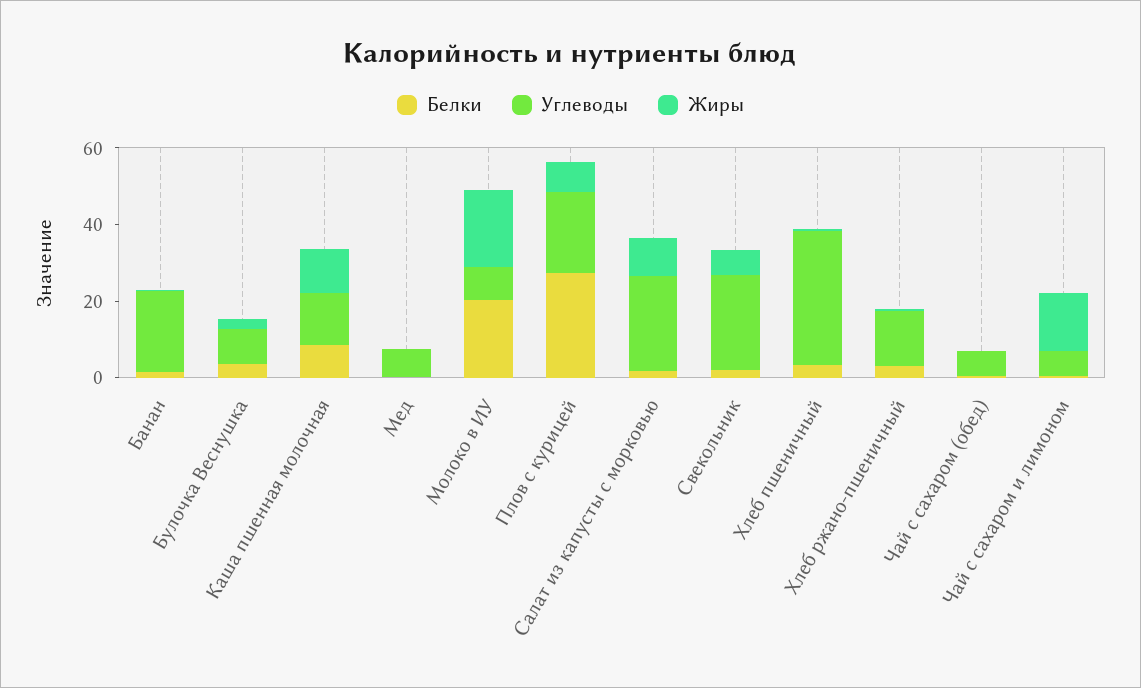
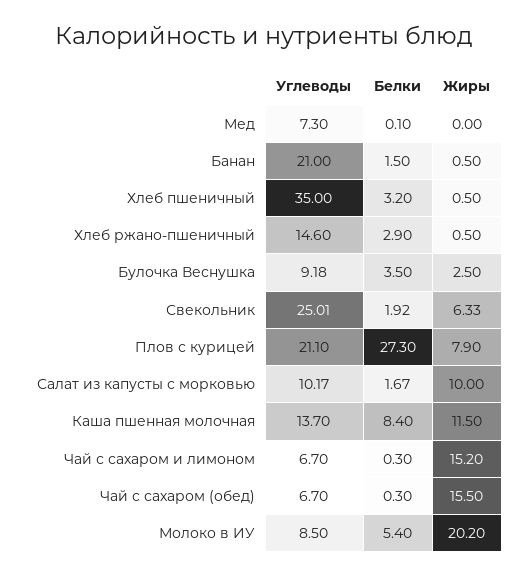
  {
    "Белки": {
      "Банан": 1.5,
      "Булочка Веснушка": 3.5,
      "Каша пшенная молочная": 8.4,
      "Мед": 0.1,
-     "Молоко в ИУ": 20,
+     "Молоко в ИУ": 5.4,
      "Плов с курицей": 27.3,
      "Салат из капусты с морковью": 1.67,
      "Свекольник": 1.92,
      "Хлеб пшеничный": 3.2,
      "Хлеб ржано-пшеничный": 2.9,
      "Чай с сахаром (обед)": 0.3,
      "Чай с сахаром и лимоном": 0.3
    },
    "Углеводы": {
      "Банан": 21,
      "Булочка Веснушка": 9.18,
      "Каша пшенная молочная": 13.7,
      "Мед": 7.3,
      "Молоко в ИУ": 8.5,
      "Плов с курицей": 21.1,
-     "Салат из капусты с морковью": 25,
+     "Салат из капусты с морковью": 10.17,
      "Свекольник": 25.01,
      "Хлеб пшеничный": 35,
      "Хлеб ржано-пшеничный": 14.6,
      "Чай с сахаром (обед)": 6.7,
      "Чай с сахаром и лимоном": 6.7
    },
    "Жиры": {
      "Банан": 0.5,
      "Булочка Веснушка": 2.5,
      "Каша пшенная молочная": 11.5,
      "Мед": 0,
      "Молоко в ИУ": 20.2,
      "Плов с курицей": 7.9,
      "Салат из капусты с морковью": 10,
      "Свекольник": 6.33,
      "Хлеб пшеничный": 0.5,
      "Хлеб ржано-пшеничный": 0.5,
-     "Чай с сахаром (обед)": 0,
+     "Чай с сахаром (обед)": 15.5,
      "Чай с сахаром и лимоном": 15.2
    }
  }

